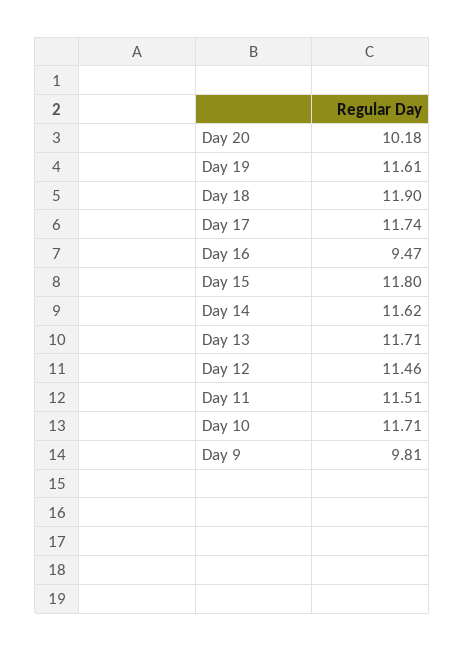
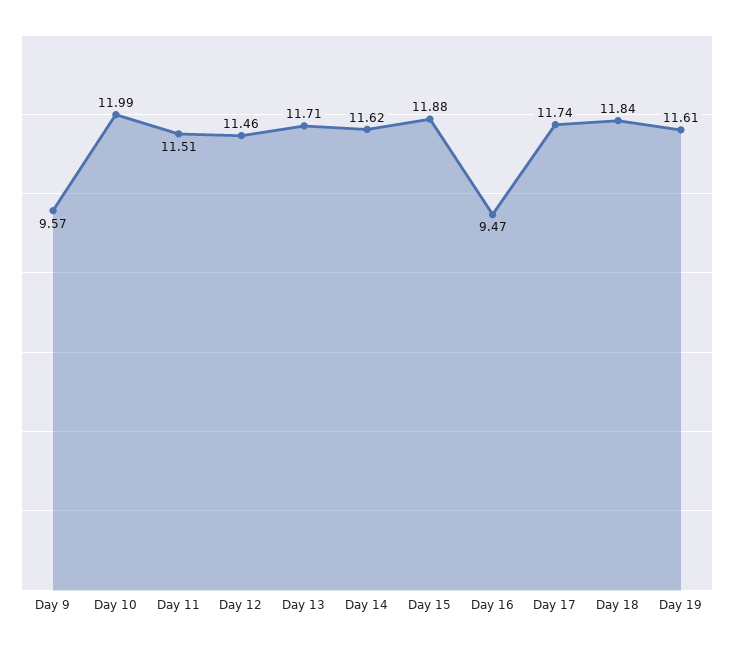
  {
-   "Day 20": 10.18,
    "Day 19": 11.61,
-   "Day 18": 11.9,
+   "Day 18": 11.84,
    "Day 17": 11.74,
    "Day 16": 9.47,
-   "Day 15": 11.8,
+   "Day 15": 11.88,
    "Day 14": 11.62,
    "Day 13": 11.71,
    "Day 12": 11.46,
    "Day 11": 11.51,
-   "Day 10": 11.71,
+   "Day 10": 11.99,
-   "Day 9": 9.81
+   "Day 9": 9.57
  }

